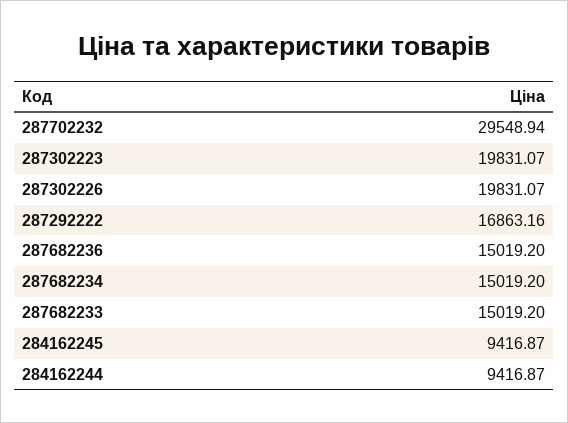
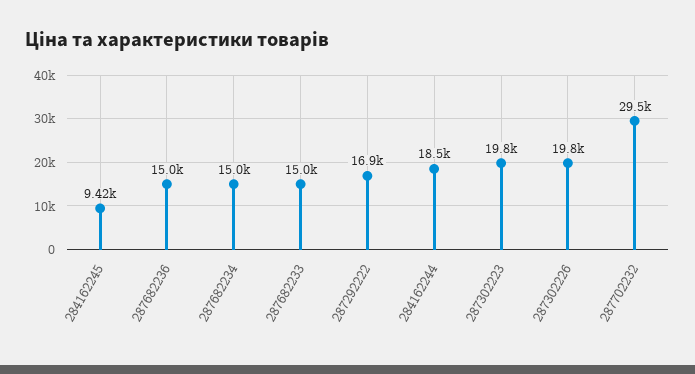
  {
    "287702232": 29548.94,
    "287302223": 19831.07,
    "287302226": 19831.07,
    "287292222": 16863.16,
    "287682236": 15019.2,
    "287682234": 15019.2,
    "287682233": 15019.2,
    "284162245": 9416.87,
-   "284162244": 9416.87
+   "284162244": 18500
  }

